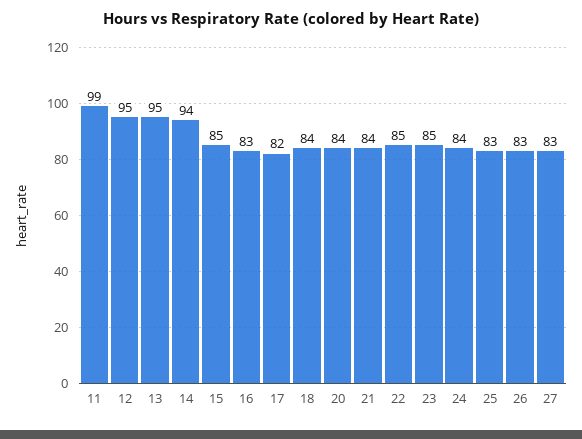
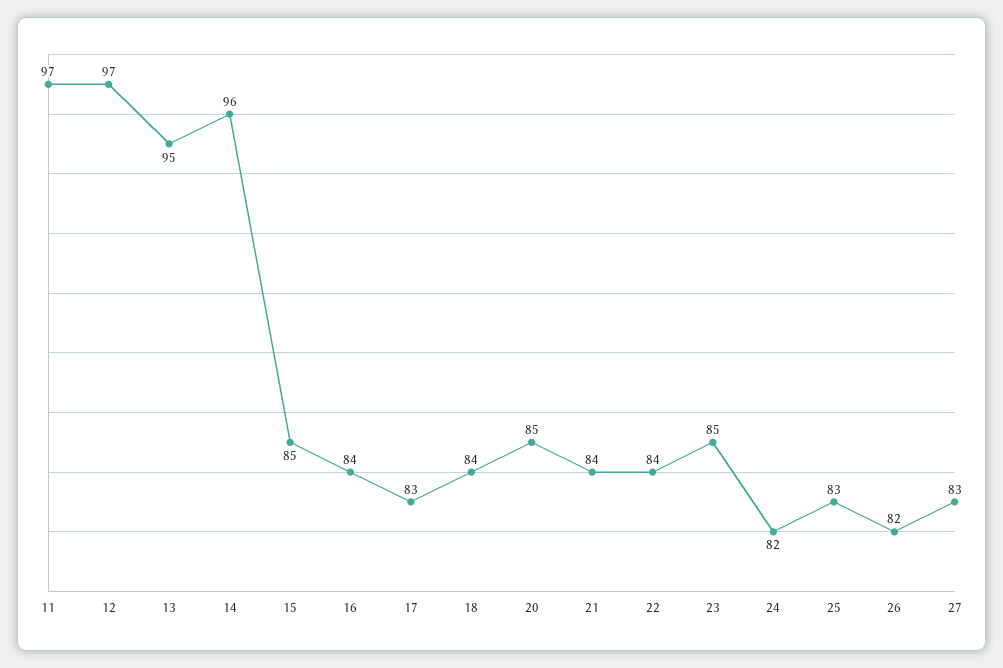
  {
-   "11": 99,
+   "11": 97,
-   "12": 95,
+   "12": 97,
    "13": 95,
-   "14": 94,
+   "14": 96,
    "15": 85,
-   "16": 83,
+   "16": 84,
-   "17": 82,
+   "17": 83,
    "18": 84,
-   "20": 84,
+   "20": 85,
    "21": 84,
-   "22": 85,
+   "22": 84,
    "23": 85,
-   "24": 84,
+   "24": 82,
    "25": 83,
-   "26": 83,
+   "26": 82,
    "27": 83
  }

